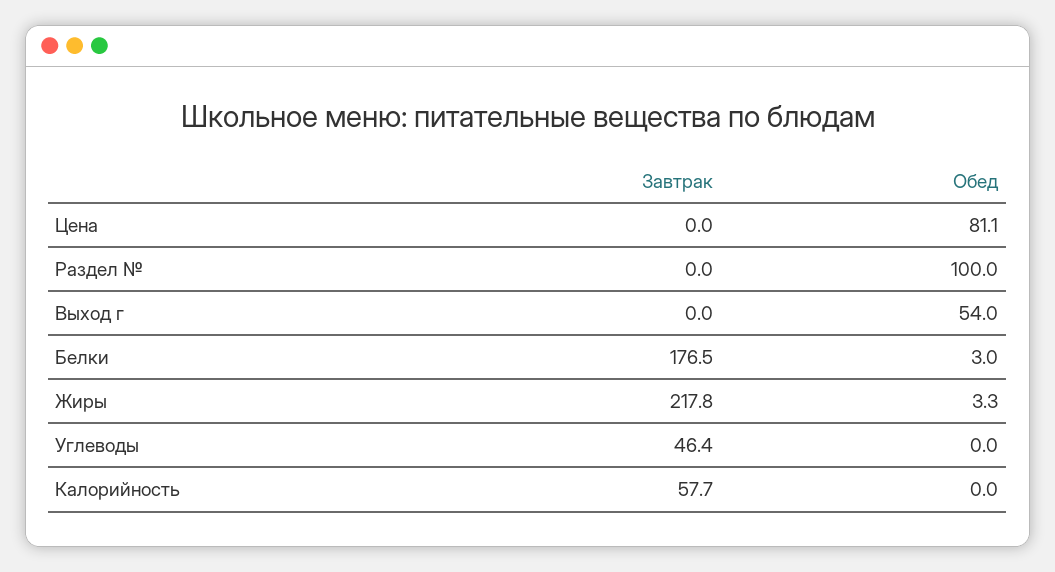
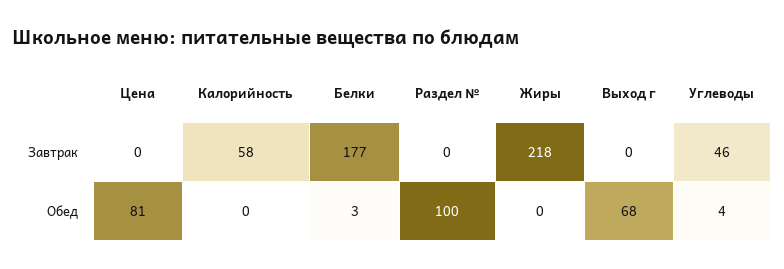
  {
    "Завтрак": {
      "Цена": 0,
      "Раздел №": 0,
      "Выход г": 0,
      "Белки": 176.5,
      "Жиры": 217.8,
      "Углеводы": 46.4,
      "Калорийность": 57.7
    },
    "Обед": {
      "Цена": 81.1,
      "Раздел №": 100,
-     "Выход г": 54,
+     "Выход г": 68,
      "Белки": 3,
-     "Жиры": 3.3,
+     "Жиры": 0,
-     "Углеводы": 0,
+     "Углеводы": 4,
      "Калорийность": 0
    }
  }

